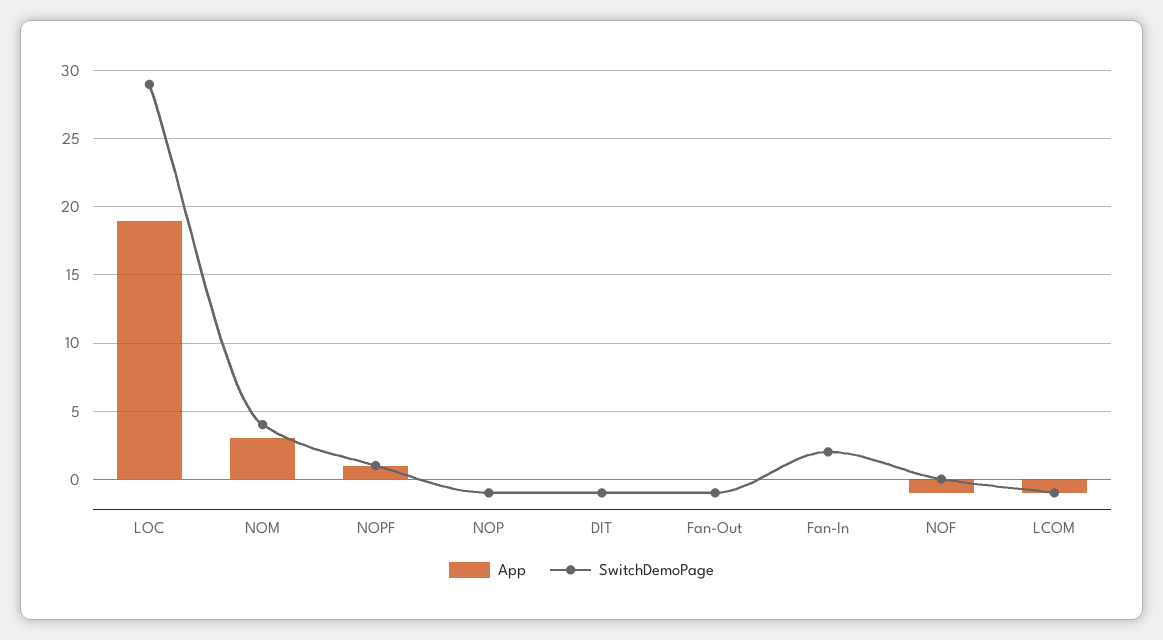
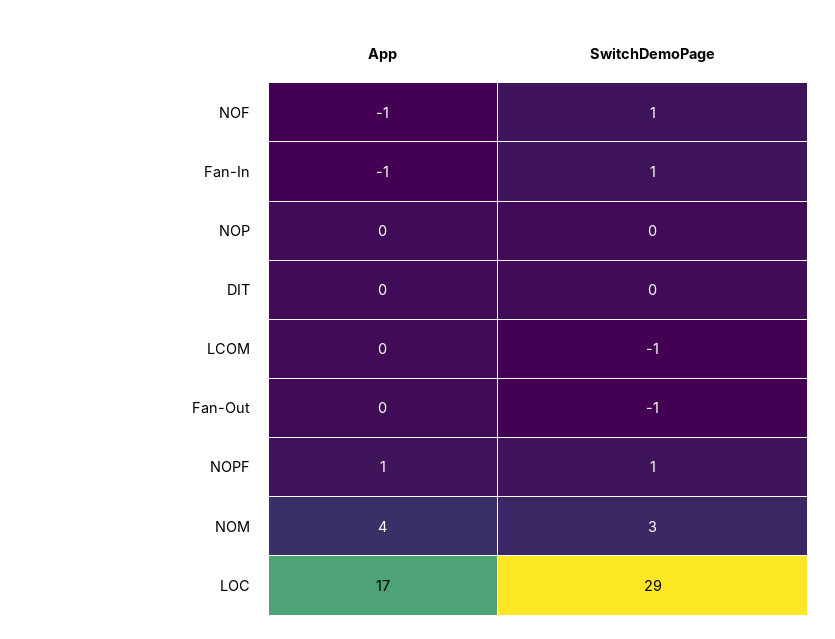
  {
    "App": {
-     "LOC": 19,
+     "LOC": 17,
-     "NOM": 3,
+     "NOM": 4,
      "NOPF": 1,
      "NOP": 0,
      "DIT": 0,
      "Fan-Out": 0,
-     "Fan-In": 0,
+     "Fan-In": -1,
      "NOF": -1,
-     "LCOM": -1
+     "LCOM": 0
    },
    "SwitchDemoPage": {
      "LOC": 29,
-     "NOM": 4,
+     "NOM": 3,
      "NOPF": 1,
-     "NOP": -1,
+     "NOP": 0,
-     "DIT": -1,
+     "DIT": 0,
      "Fan-Out": -1,
-     "Fan-In": 2,
+     "Fan-In": 1,
-     "NOF": 0,
+     "NOF": 1,
      "LCOM": -1
    }
  }

